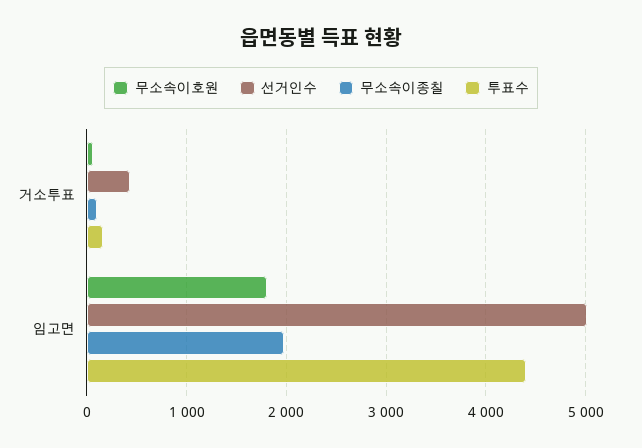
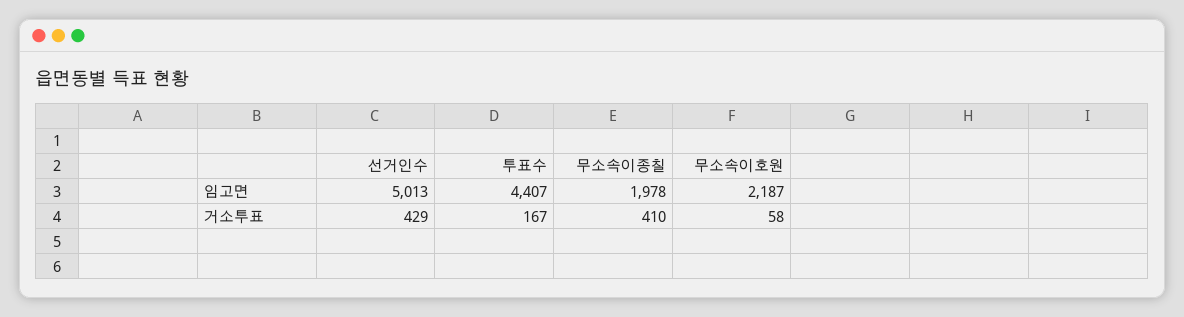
  {
    "무소속이호원": {
      "거소투표": 58,
-     "임고면": 1800
+     "임고면": 2187
    },
    "선거인수": {
      "거소투표": 429,
      "임고면": 5013
    },
    "무소속이종칠": {
-     "거소투표": 100,
+     "거소투표": 410,
      "임고면": 1978
    },
    "투표수": {
      "거소투표": 167,
      "임고면": 4407
    }
  }

